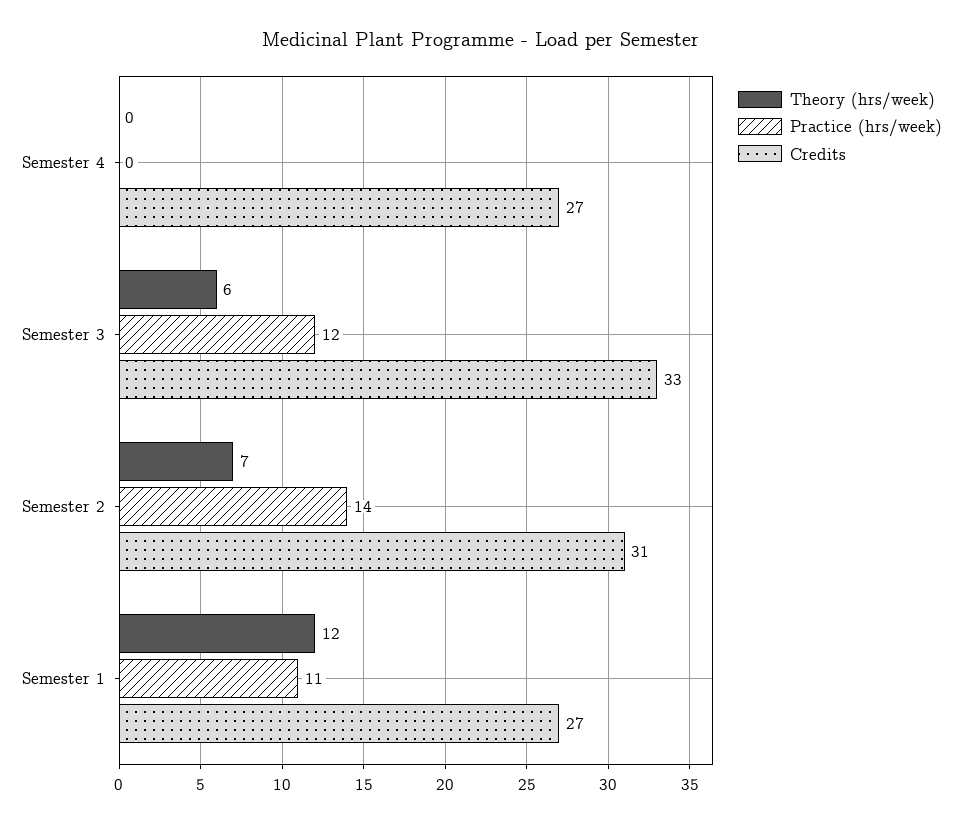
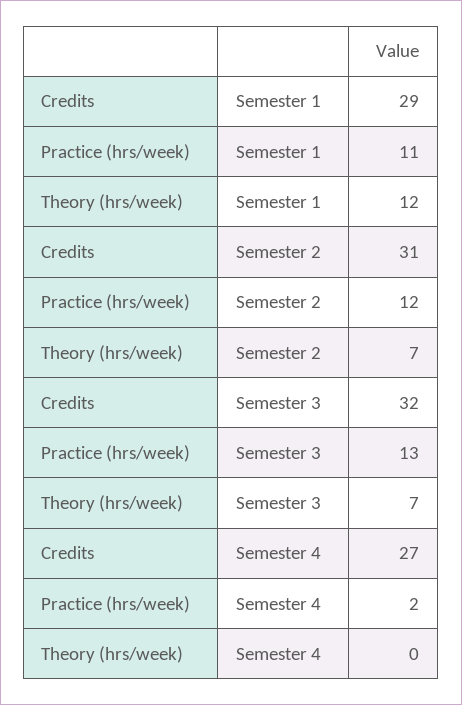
  {
    "Theory (hrs/week)": {
      "Semester 4": 0,
-     "Semester 3": 6,
+     "Semester 3": 7,
      "Semester 2": 7,
      "Semester 1": 12
    },
    "Practice (hrs/week)": {
-     "Semester 4": 0,
+     "Semester 4": 2,
-     "Semester 3": 12,
+     "Semester 3": 13,
-     "Semester 2": 14,
+     "Semester 2": 12,
      "Semester 1": 11
    },
    "Credits": {
      "Semester 4": 27,
-     "Semester 3": 33,
+     "Semester 3": 32,
      "Semester 2": 31,
-     "Semester 1": 27
+     "Semester 1": 29
    }
  }

